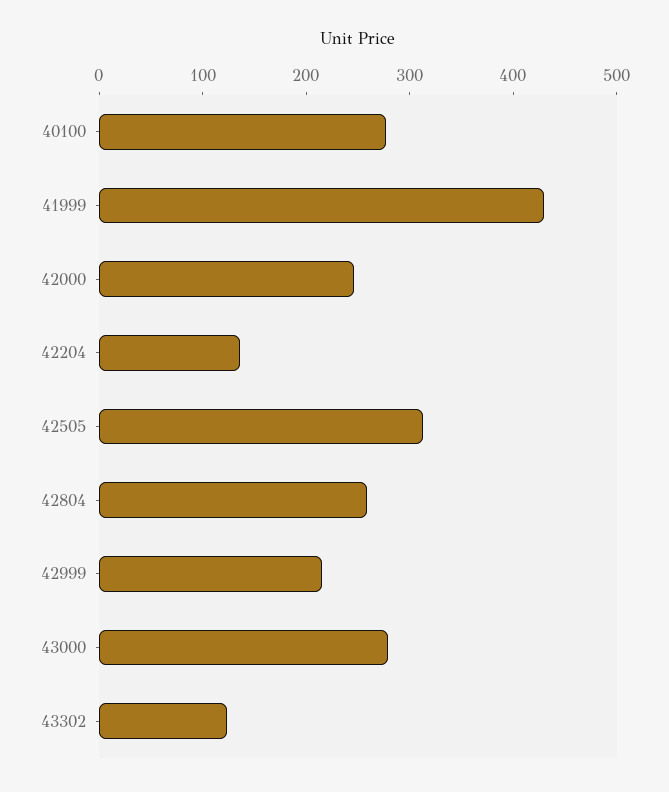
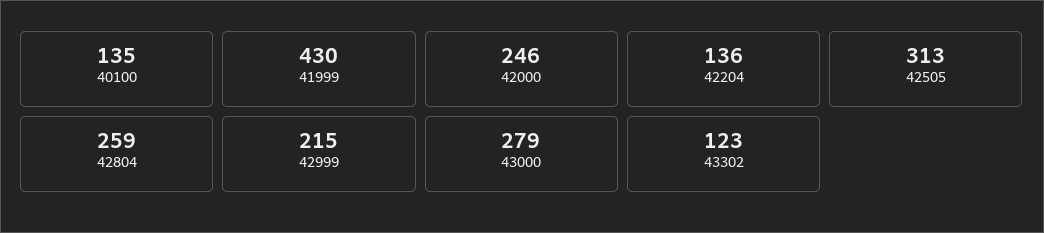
  {
-   "40100": 280,
+   "40100": 135,
    "41999": 430,
    "42000": 246,
    "42204": 136,
    "42505": 313,
    "42804": 259,
    "42999": 215,
    "43000": 279,
    "43302": 123
  }

